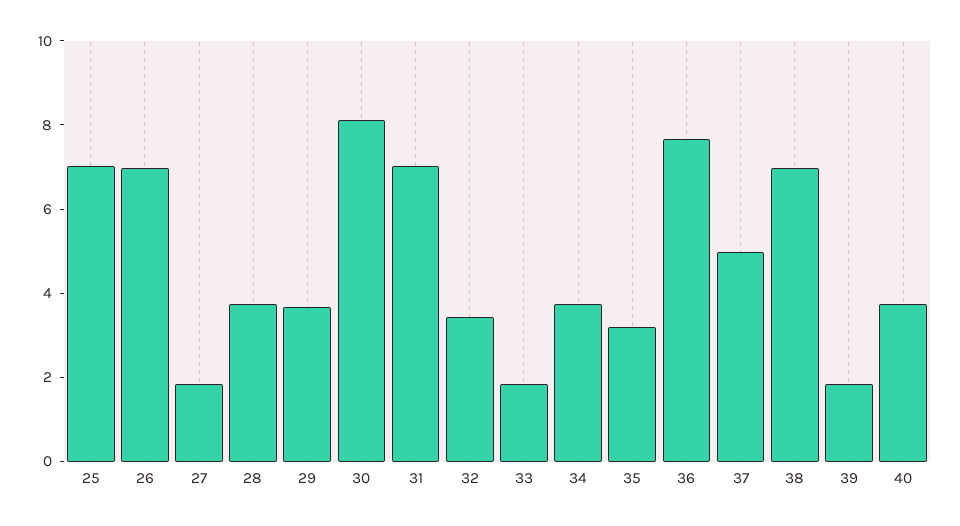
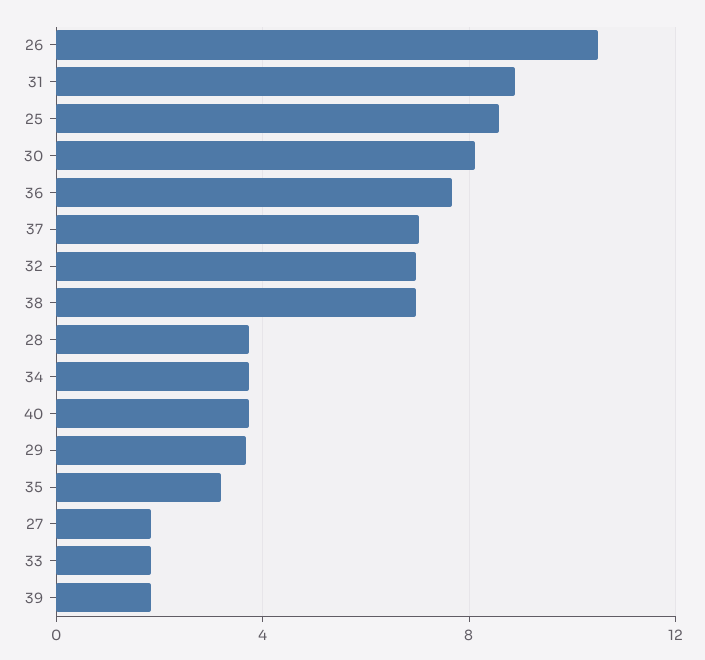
  {
-   "25": 7,
+   "25": 8.5,
-   "26": 7,
+   "26": 10.5,
    "27": 2,
    "28": 3.5,
    "29": 3.5,
    "30": 8,
-   "31": 7,
+   "31": 9,
-   "32": 3.5,
+   "32": 7,
    "33": 2,
    "34": 3.5,
    "35": 3,
    "36": 7.5,
-   "37": 5,
+   "37": 7,
    "38": 7,
    "39": 2,
    "40": 3.5
  }

